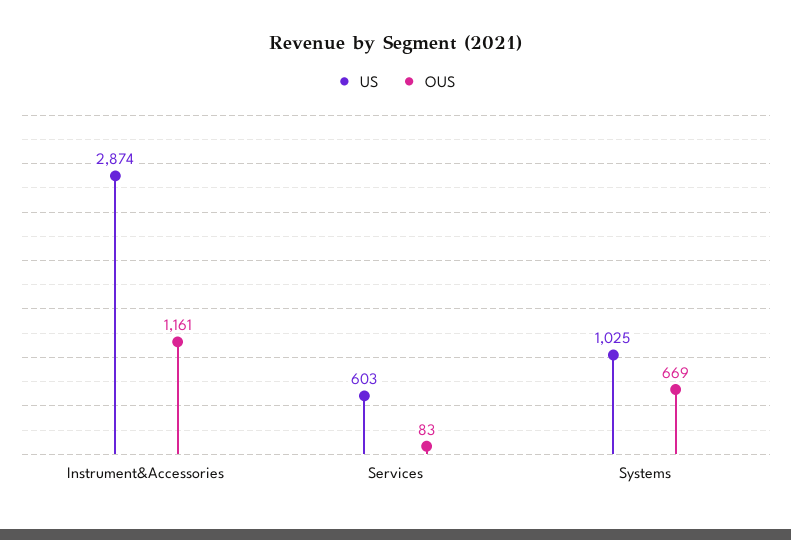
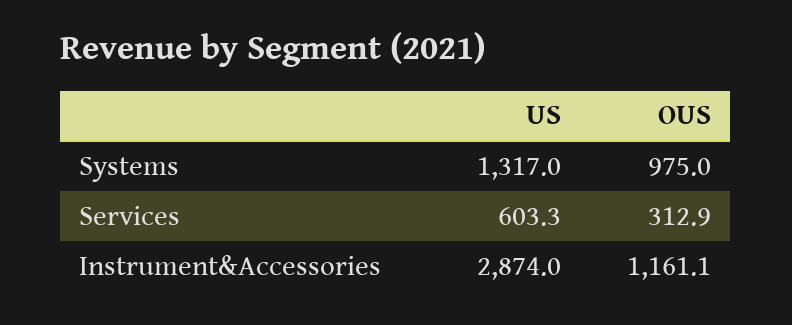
  {
    "US": {
      "Instrument&Accessories": 2874,
      "Services": 603.3,
-     "Systems": 1025
+     "Systems": 1317
    },
    "OUS": {
      "Instrument&Accessories": 1161.1,
-     "Services": 83,
+     "Services": 312.9,
-     "Systems": 669
+     "Systems": 975
    }
  }

